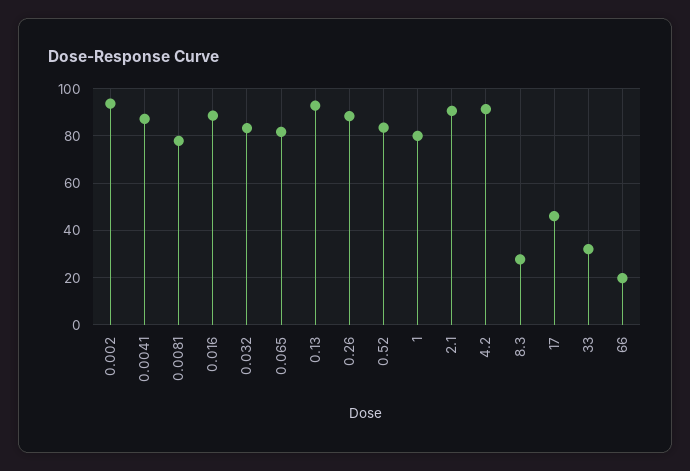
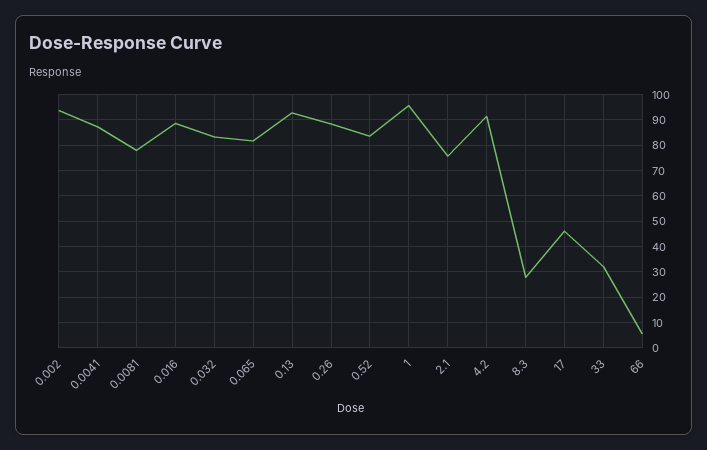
  {
    "0.002": 92.5,
    "0.0041": 87.5,
    "0.0081": 77.5,
    "0.016": 87.5,
    "0.032": 82.5,
    "0.065": 82.5,
    "0.13": 92.5,
    "0.26": 87.5,
    "0.52": 82.5,
-   "1": 80,
+   "1": 95,
-   "2.1": 90,
+   "2.1": 75,
    "4.2": 92.5,
    "8.3": 27.5,
    "17": 45,
    "33": 32.5,
-   "66": 20
+   "66": 5
  }

